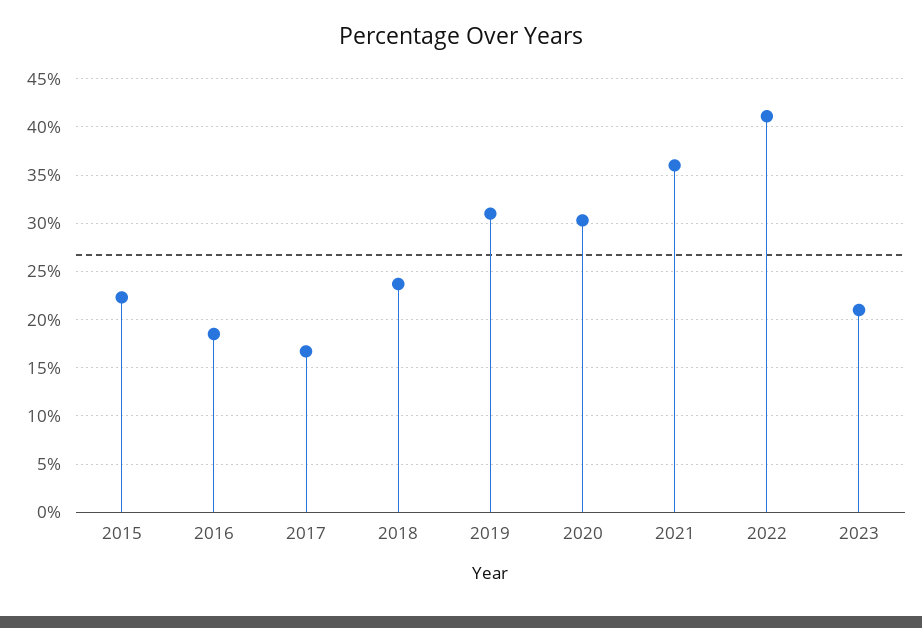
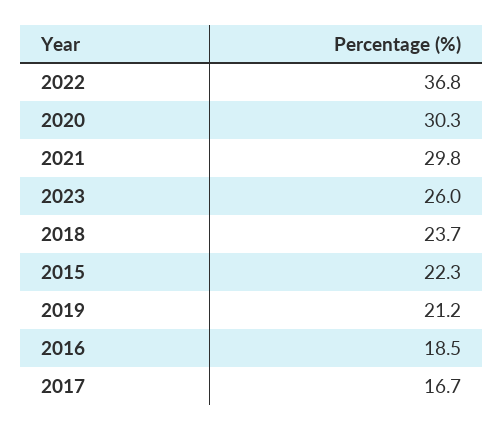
  {
    "2015": 22.3,
    "2016": 18.5,
    "2017": 16.7,
    "2018": 23.7,
-   "2019": 31,
+   "2019": 21.2,
    "2020": 30.3,
-   "2021": 36,
+   "2021": 29.8,
-   "2022": 41,
+   "2022": 36.8,
-   "2023": 21
+   "2023": 26
  }

